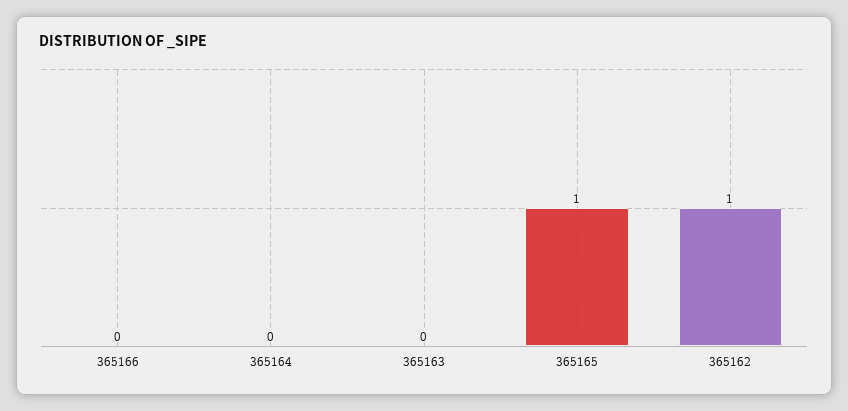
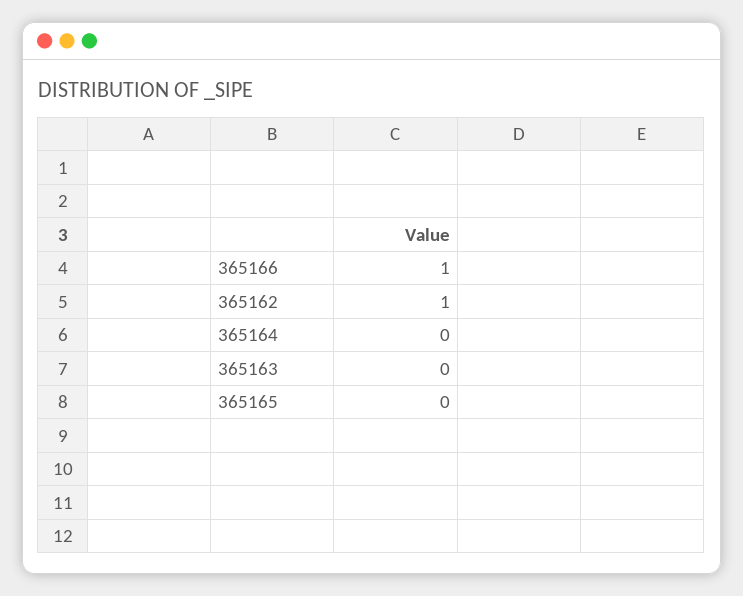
  {
-   "365166": 0,
+   "365166": 1,
    "365164": 0,
    "365163": 0,
-   "365165": 1,
+   "365165": 0,
    "365162": 1
  }

